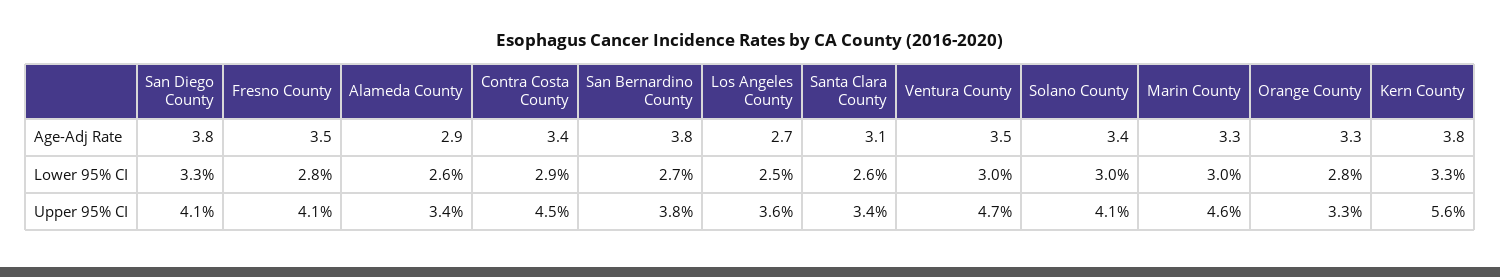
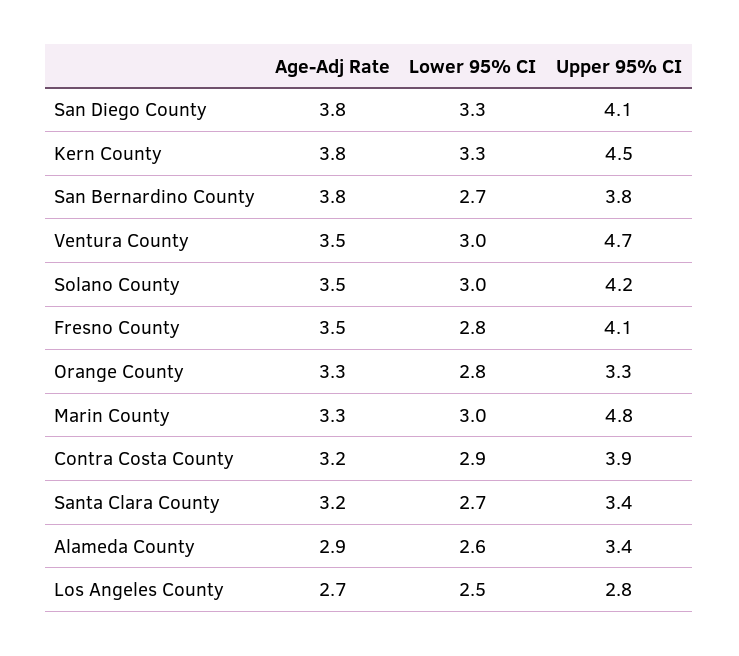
  {
    "San Diego County": {
      "Age-Adj Rate": 3.8,
      "Lower 95% CI": 3.3,
      "Upper 95% CI": 4.1
    },
    "Fresno County": {
      "Age-Adj Rate": 3.5,
      "Lower 95% CI": 2.8,
      "Upper 95% CI": 4.1
    },
    "Alameda County": {
      "Age-Adj Rate": 2.9,
      "Lower 95% CI": 2.6,
      "Upper 95% CI": 3.4
    },
    "Contra Costa County": {
-     "Age-Adj Rate": 3.4,
+     "Age-Adj Rate": 3.2,
      "Lower 95% CI": 2.9,
-     "Upper 95% CI": 4.5
+     "Upper 95% CI": 3.9
    },
    "San Bernardino County": {
      "Age-Adj Rate": 3.8,
      "Lower 95% CI": 2.7,
      "Upper 95% CI": 3.8
    },
    "Los Angeles County": {
      "Age-Adj Rate": 2.7,
      "Lower 95% CI": 2.5,
-     "Upper 95% CI": 3.6
+     "Upper 95% CI": 2.8
    },
    "Santa Clara County": {
-     "Age-Adj Rate": 3.1,
+     "Age-Adj Rate": 3.2,
-     "Lower 95% CI": 2.6,
+     "Lower 95% CI": 2.7,
      "Upper 95% CI": 3.4
    },
    "Ventura County": {
      "Age-Adj Rate": 3.5,
      "Lower 95% CI": 3,
      "Upper 95% CI": 4.7
    },
    "Solano County": {
-     "Age-Adj Rate": 3.4,
+     "Age-Adj Rate": 3.5,
      "Lower 95% CI": 3,
-     "Upper 95% CI": 4.1
+     "Upper 95% CI": 4.2
    },
    "Marin County": {
      "Age-Adj Rate": 3.3,
      "Lower 95% CI": 3,
-     "Upper 95% CI": 4.6
+     "Upper 95% CI": 4.8
    },
    "Orange County": {
      "Age-Adj Rate": 3.3,
      "Lower 95% CI": 2.8,
      "Upper 95% CI": 3.3
    },
    "Kern County": {
      "Age-Adj Rate": 3.8,
      "Lower 95% CI": 3.3,
-     "Upper 95% CI": 5.6
+     "Upper 95% CI": 4.5
    }
  }

